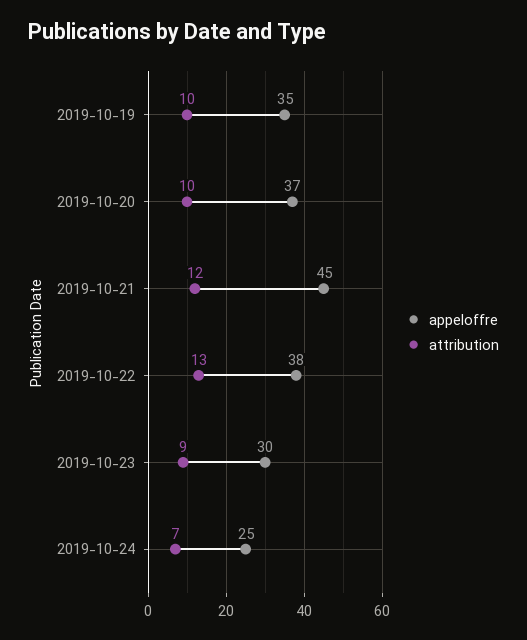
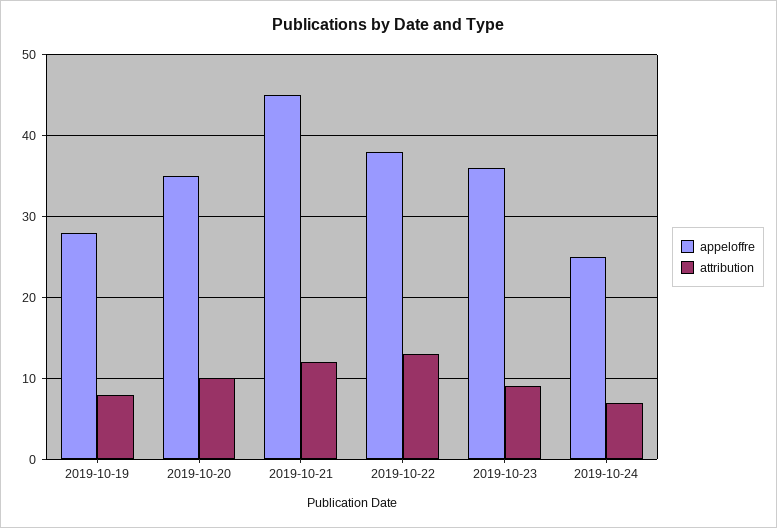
  {
    "appeloffre": {
-     "2019-10-19": 35,
+     "2019-10-19": 28,
-     "2019-10-20": 37,
+     "2019-10-20": 35,
      "2019-10-21": 45,
      "2019-10-22": 38,
-     "2019-10-23": 30,
+     "2019-10-23": 36,
      "2019-10-24": 25
    },
    "attribution": {
-     "2019-10-19": 10,
+     "2019-10-19": 8,
      "2019-10-20": 10,
      "2019-10-21": 12,
      "2019-10-22": 13,
      "2019-10-23": 9,
      "2019-10-24": 7
    }
  }

